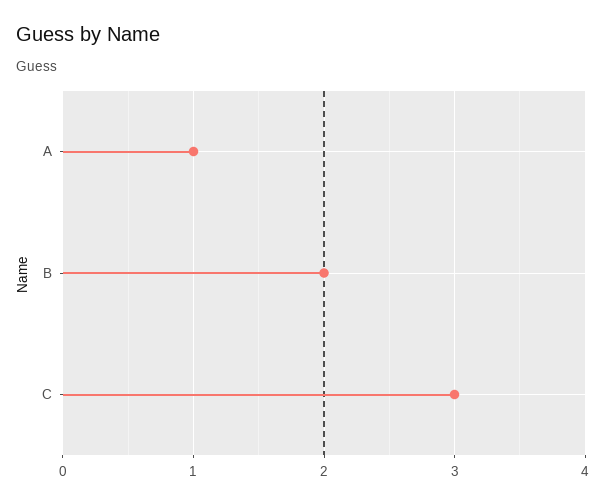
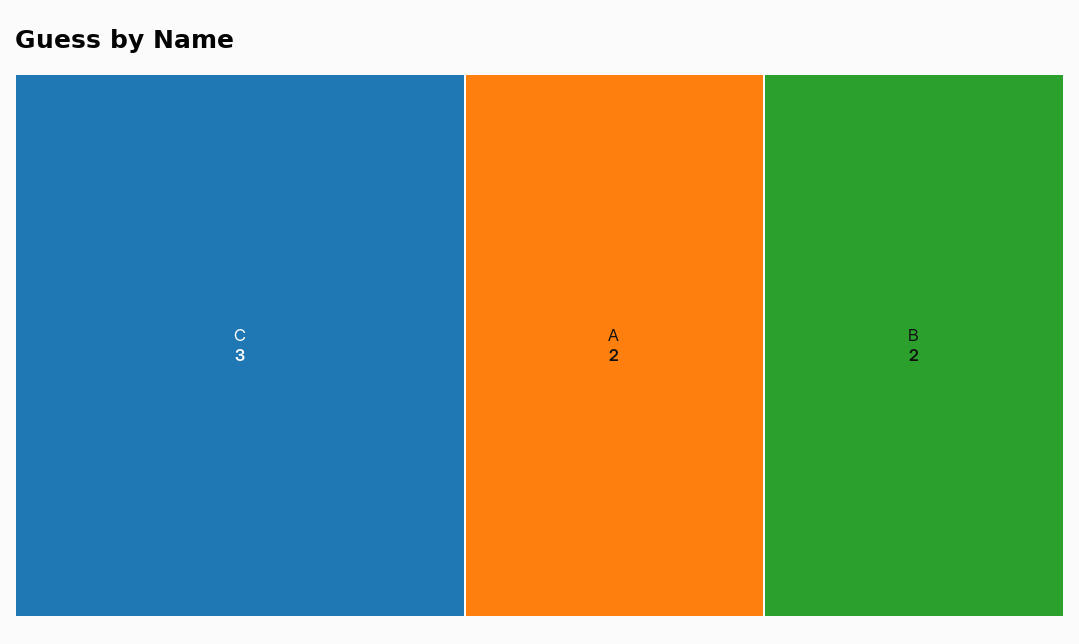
  {
-   "A": 1,
+   "A": 2,
    "B": 2,
    "C": 3
  }

